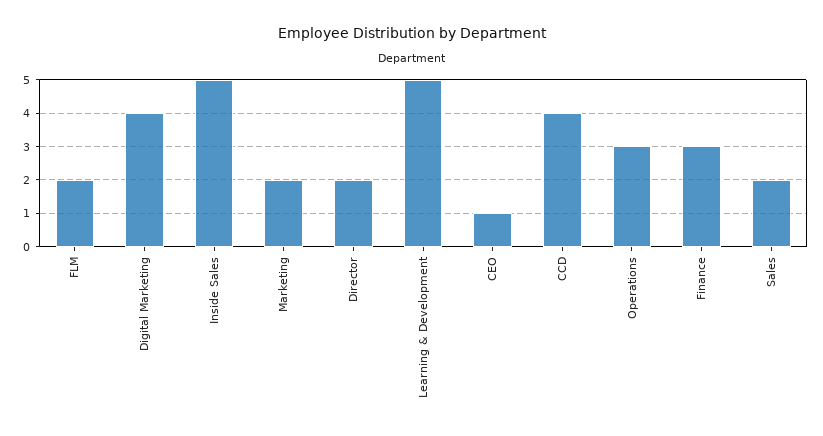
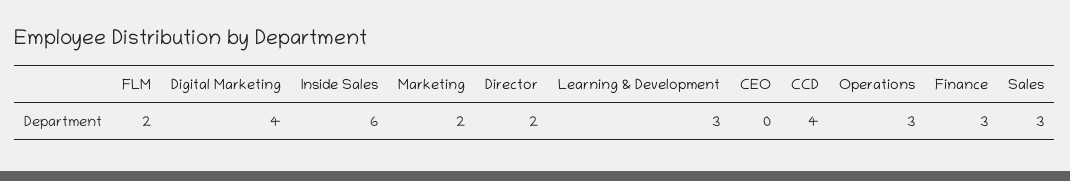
  {
    "FLM": 2,
    "Digital Marketing": 4,
-   "Inside Sales": 5,
+   "Inside Sales": 6,
    "Marketing": 2,
    "Director": 2,
-   "Learning & Development": 5,
+   "Learning & Development": 3,
-   "CEO": 1,
+   "CEO": 0,
    "CCD": 4,
    "Operations": 3,
    "Finance": 3,
-   "Sales": 2
+   "Sales": 3
  }

